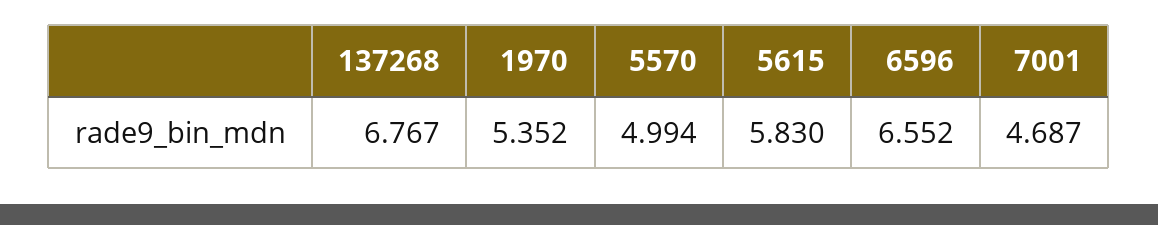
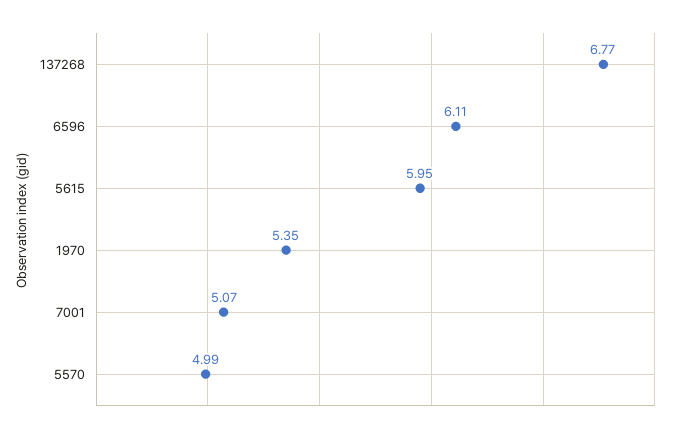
  {
    "137268": 6.767,
    "1970": 5.352,
    "5570": 4.994,
-   "5615": 5.83,
+   "5615": 5.95,
-   "6596": 6.552,
+   "6596": 6.11,
-   "7001": 4.687
+   "7001": 5.07
  }

